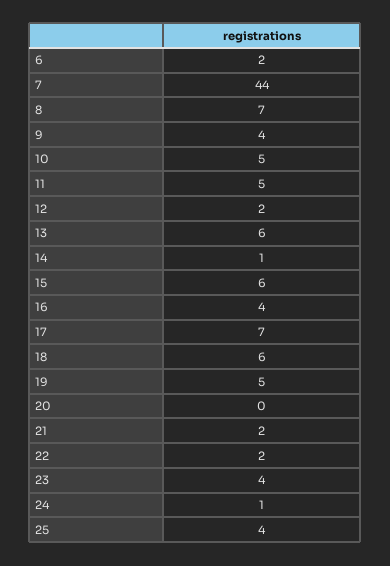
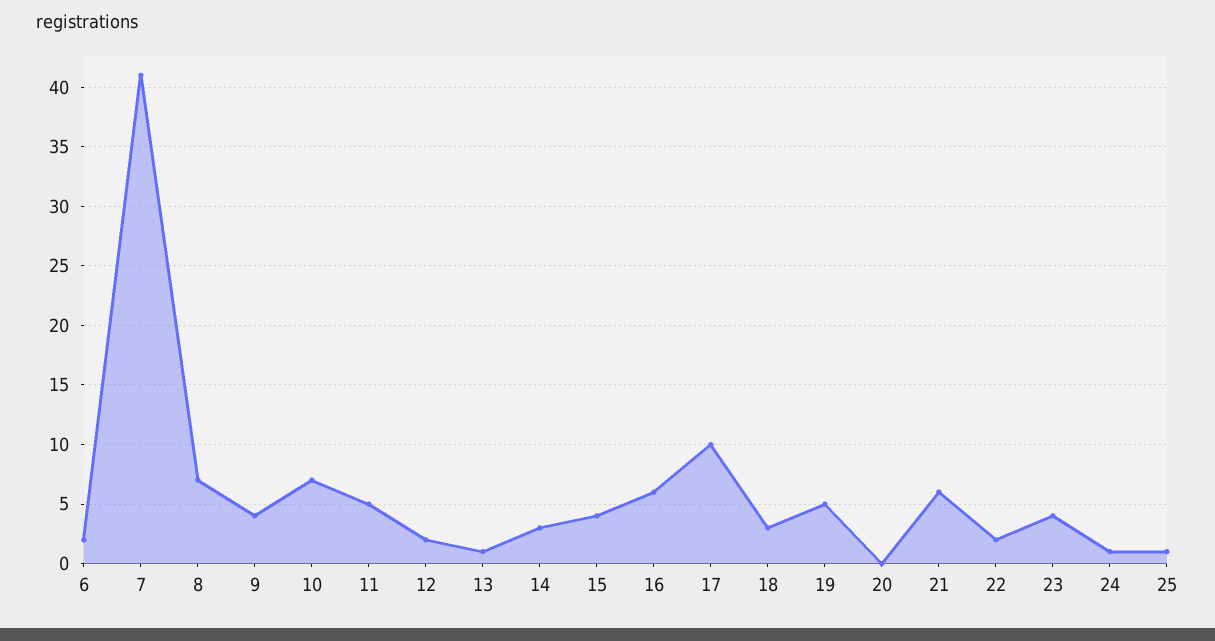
  {
    "6": 2,
-   "7": 44,
+   "7": 41,
    "8": 7,
    "9": 4,
-   "10": 5,
+   "10": 7,
    "11": 5,
    "12": 2,
-   "13": 6,
+   "13": 1,
-   "14": 1,
+   "14": 3,
-   "15": 6,
+   "15": 4,
-   "16": 4,
+   "16": 6,
-   "17": 7,
+   "17": 10,
-   "18": 6,
+   "18": 3,
    "19": 5,
    "20": 0,
-   "21": 2,
+   "21": 6,
    "22": 2,
    "23": 4,
    "24": 1,
-   "25": 4
+   "25": 1
  }

